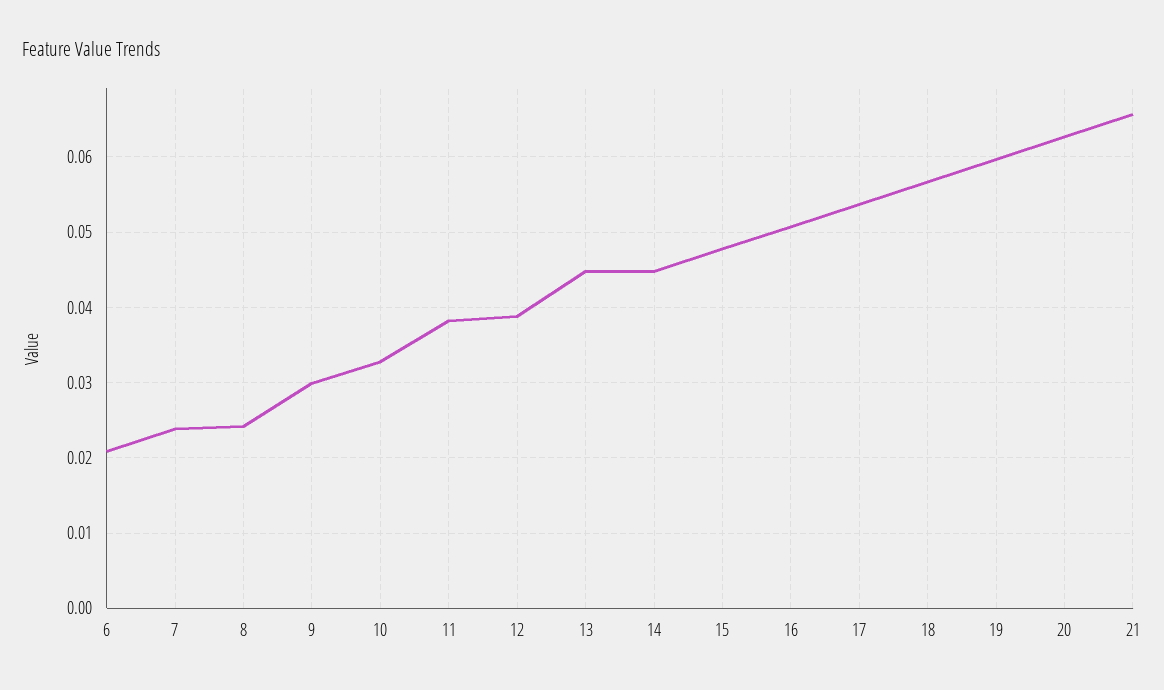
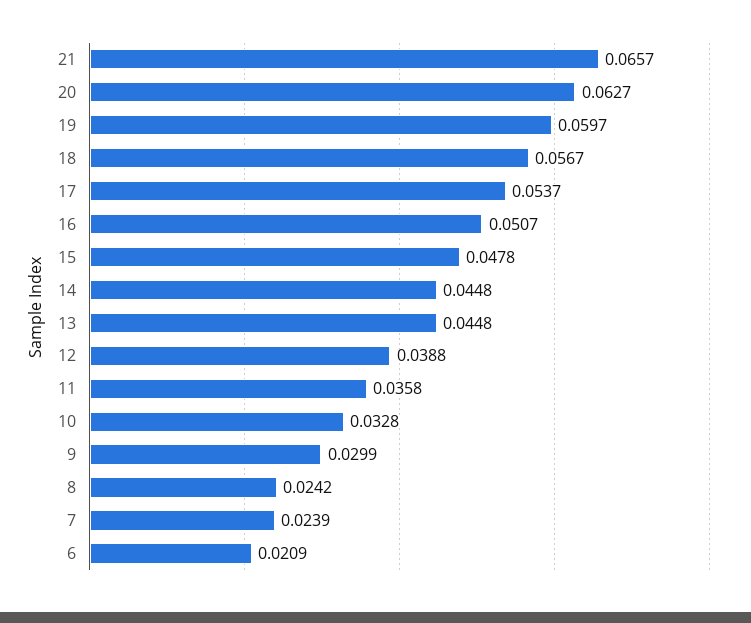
  {
    "6": 0.0209,
    "7": 0.0239,
    "8": 0.0242,
    "9": 0.0299,
    "10": 0.0328,
-   "11": 0.038,
+   "11": 0.0358,
    "12": 0.0388,
    "13": 0.0448,
    "14": 0.0448,
    "15": 0.0478,
    "16": 0.0507,
    "17": 0.0537,
    "18": 0.0567,
    "19": 0.0597,
    "20": 0.0627,
    "21": 0.0657
  }

